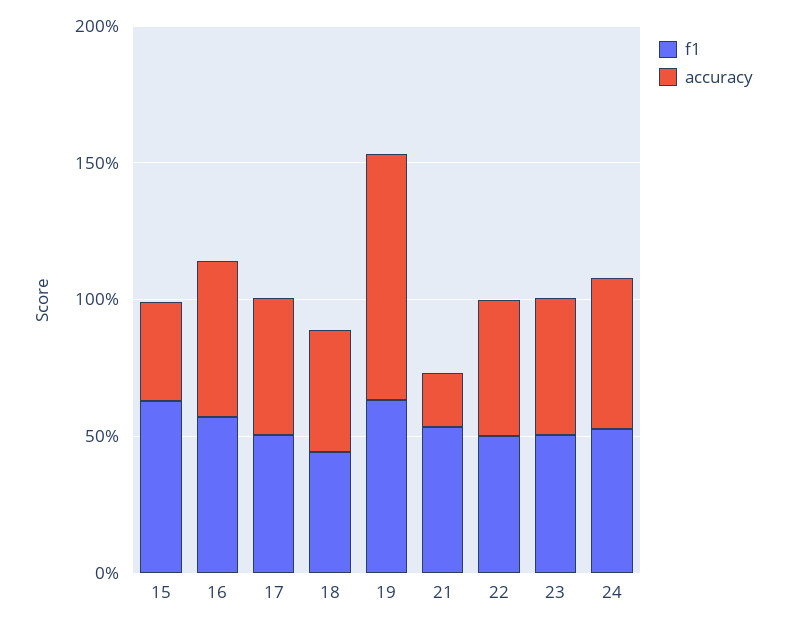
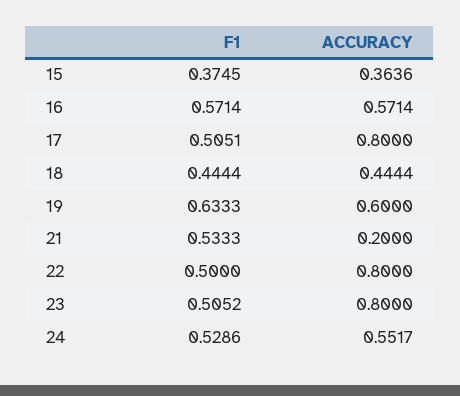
  {
    "f1": {
-     "15": 0.6,
+     "15": 0.3745,
      "16": 0.5714,
      "17": 0.5051,
      "18": 0.4444,
      "19": 0.6333,
      "21": 0.5333,
      "22": 0.5,
      "23": 0.5052,
      "24": 0.5286
    },
    "accuracy": {
      "15": 0.3636,
      "16": 0.5714,
-     "17": 0.5,
+     "17": 0.8,
      "18": 0.4444,
-     "19": 0.9,
+     "19": 0.6,
      "21": 0.2,
-     "22": 0.5,
+     "22": 0.8,
-     "23": 0.5,
+     "23": 0.8,
      "24": 0.5517
    }
  }

